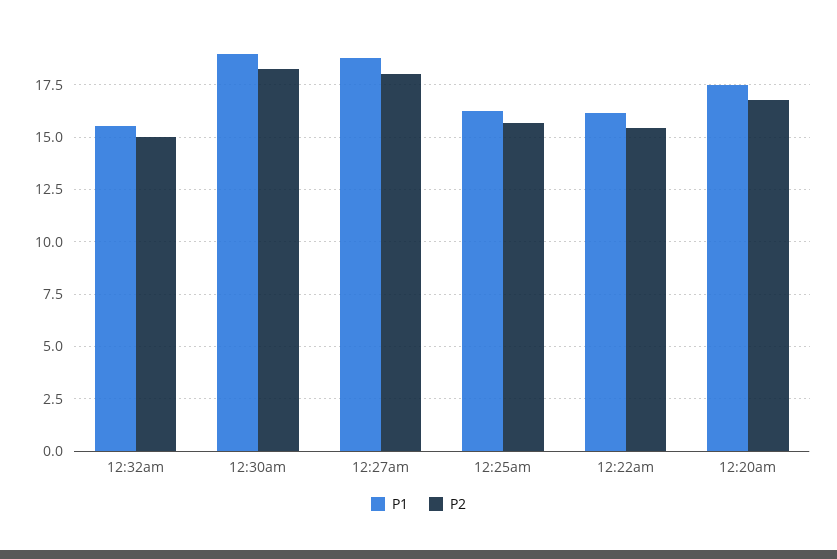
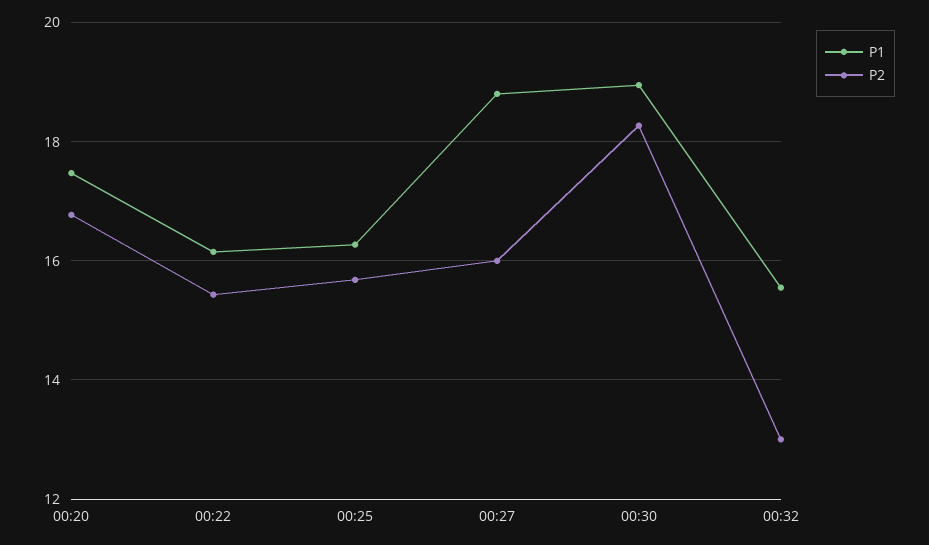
  {
    "P1": {
      "12:32am": 15.6,
      "12:30am": 19,
      "12:27am": 18.8,
      "12:25am": 16.2,
      "12:22am": 16.2,
      "12:20am": 17.4
    },
    "P2": {
-     "12:32am": 15,
+     "12:32am": 13,
      "12:30am": 18.2,
-     "12:27am": 18,
+     "12:27am": 16,
      "12:25am": 15.6,
      "12:22am": 15.4,
      "12:20am": 16.8
    }
  }

